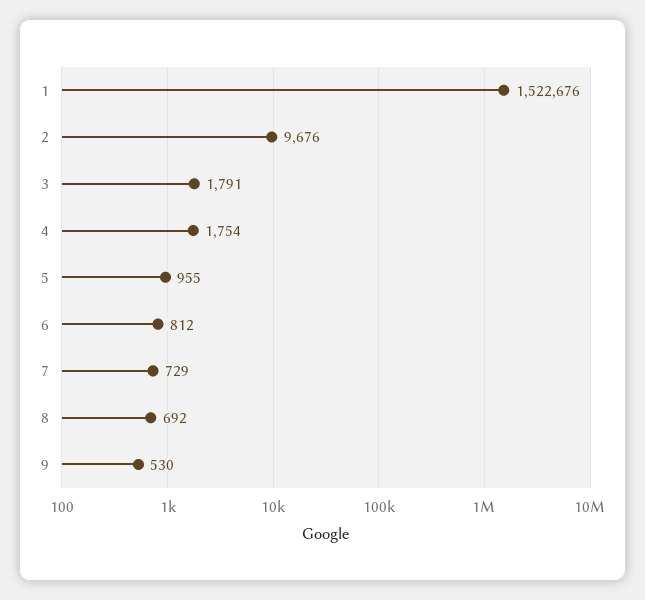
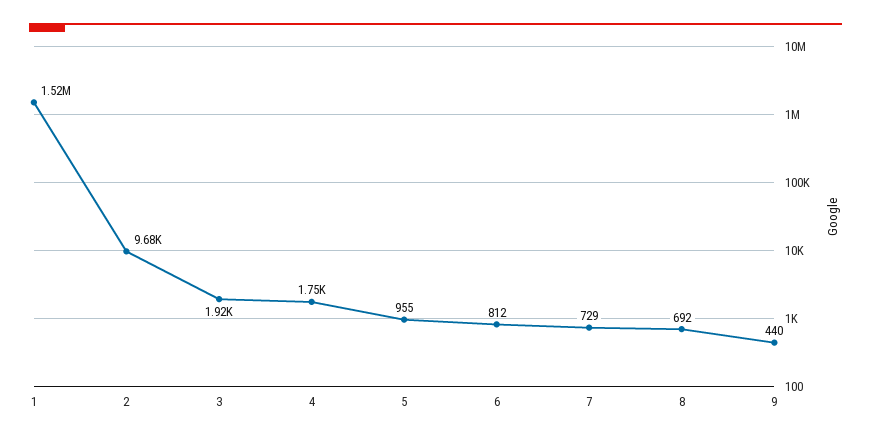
  {
    "1": 1522676,
    "2": 9676,
-   "3": 1791,
+   "3": 1920,
    "4": 1754,
    "5": 955,
    "6": 812,
    "7": 729,
    "8": 692,
-   "9": 530
+   "9": 440
  }

